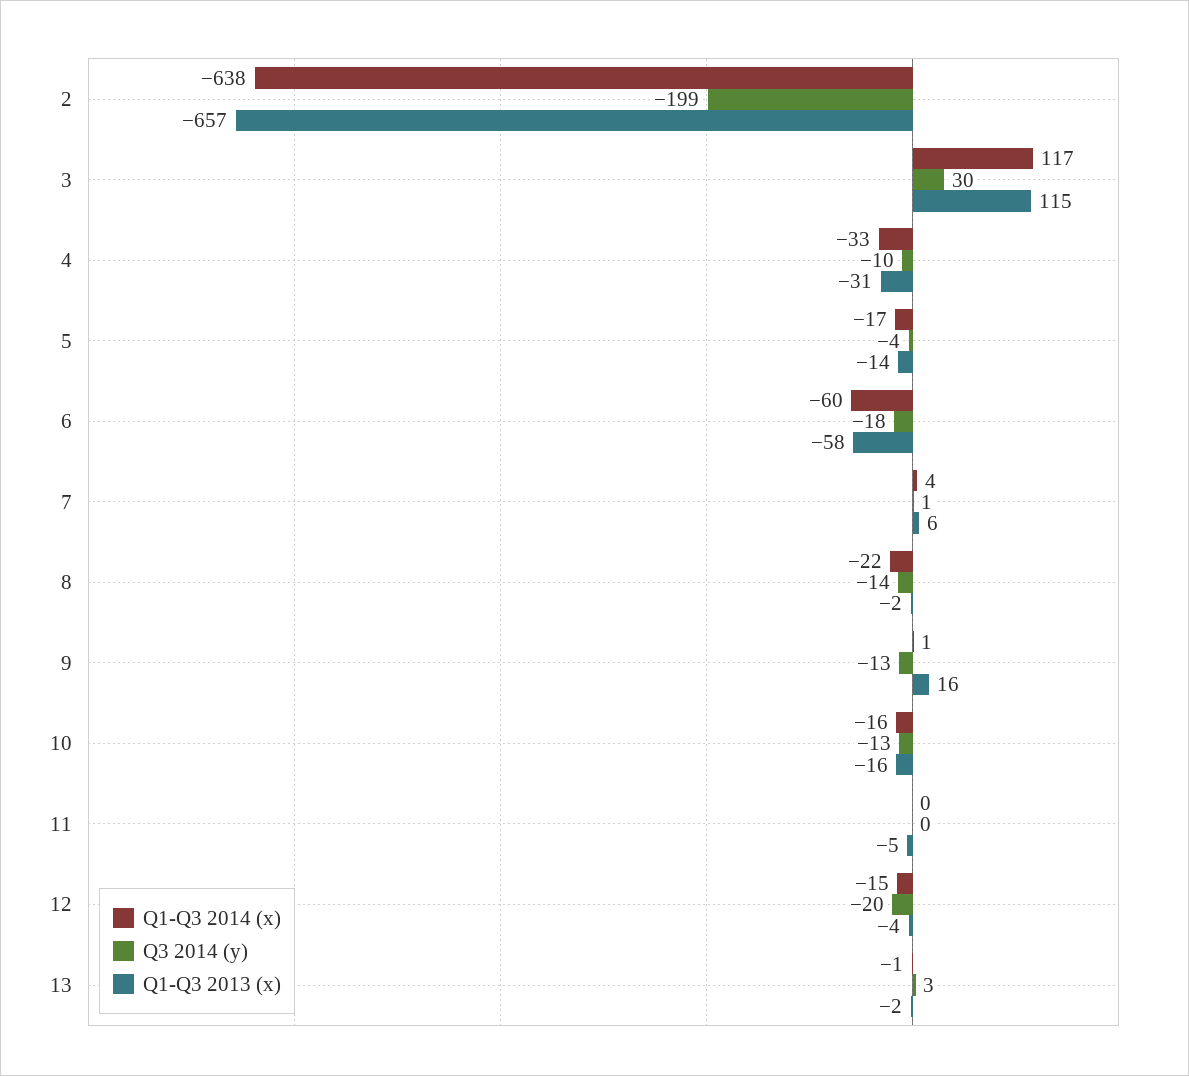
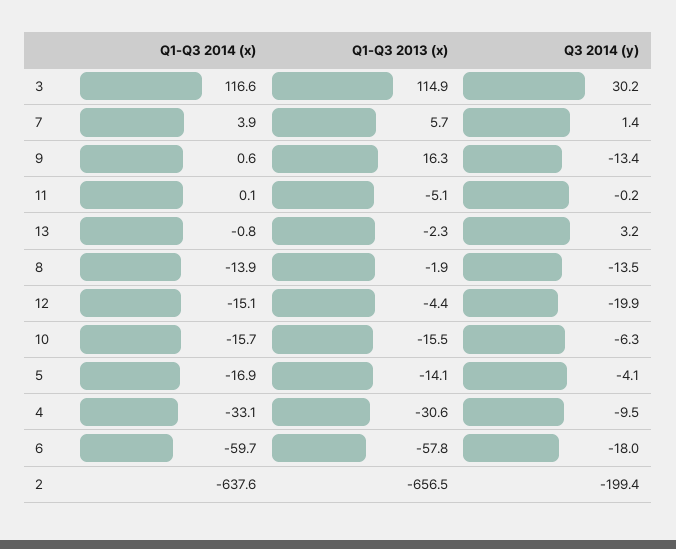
  {
    "Q1-Q3 2014 (x)": {
      "2": -637.6,
      "3": 116.6,
      "4": -33.1,
      "5": -16.9,
      "6": -59.7,
      "7": 3.9,
-     "8": -22,
+     "8": -13.9,
      "9": 0.6,
      "10": -15.7,
      "11": 0.1,
      "12": -15.1,
      "13": -0.8
    },
    "Q3 2014 (y)": {
      "2": -199.4,
      "3": 30.2,
      "4": -9.5,
      "5": -4.1,
      "6": -18,
      "7": 1.4,
      "8": -13.5,
      "9": -13.4,
-     "10": -13,
+     "10": -6.3,
      "11": -0.2,
      "12": -19.9,
      "13": 3.2
    },
    "Q1-Q3 2013 (x)": {
      "2": -656.5,
      "3": 114.9,
      "4": -30.6,
      "5": -14.1,
      "6": -57.8,
      "7": 5.7,
      "8": -1.9,
      "9": 16.3,
      "10": -15.5,
      "11": -5.1,
      "12": -4.4,
      "13": -2.3
    }
  }

